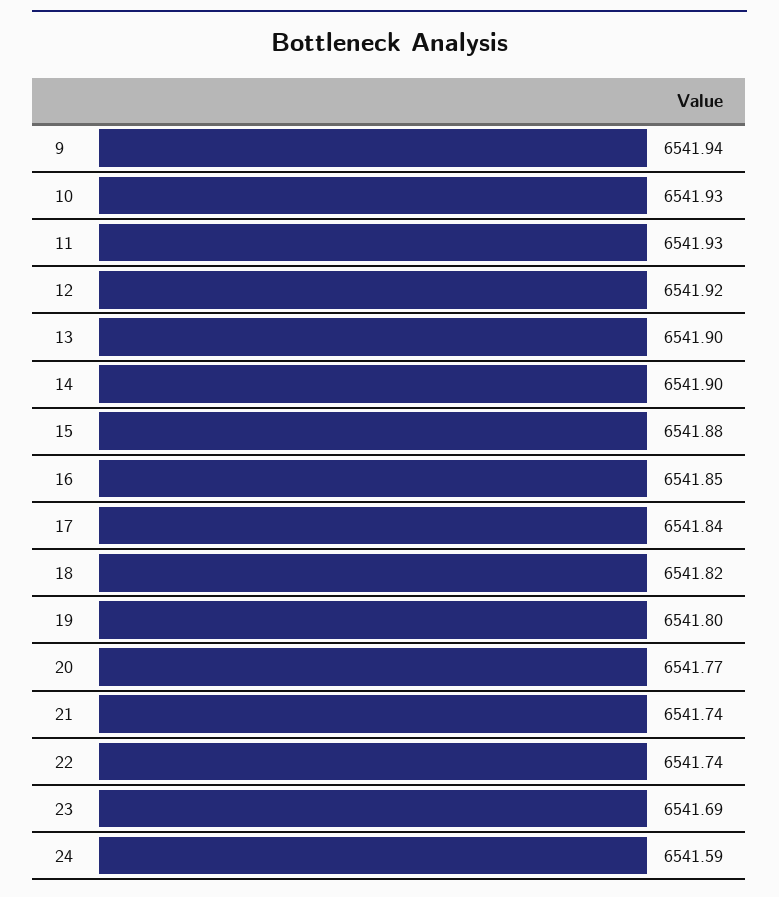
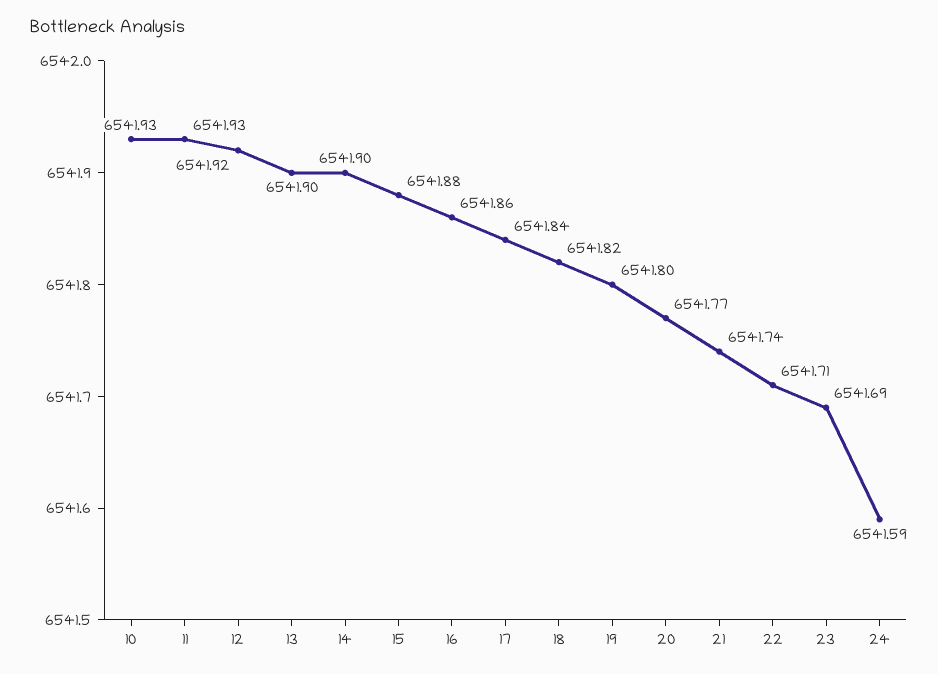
  {
-   "9": 6541.94,
    "10": 6541.93,
    "11": 6541.93,
    "12": 6541.92,
    "13": 6541.9,
    "14": 6541.9,
    "15": 6541.88,
-   "16": 6541.85,
+   "16": 6541.86,
    "17": 6541.84,
    "18": 6541.82,
    "19": 6541.8,
    "20": 6541.77,
    "21": 6541.74,
-   "22": 6541.74,
+   "22": 6541.71,
    "23": 6541.69,
    "24": 6541.59
  }

